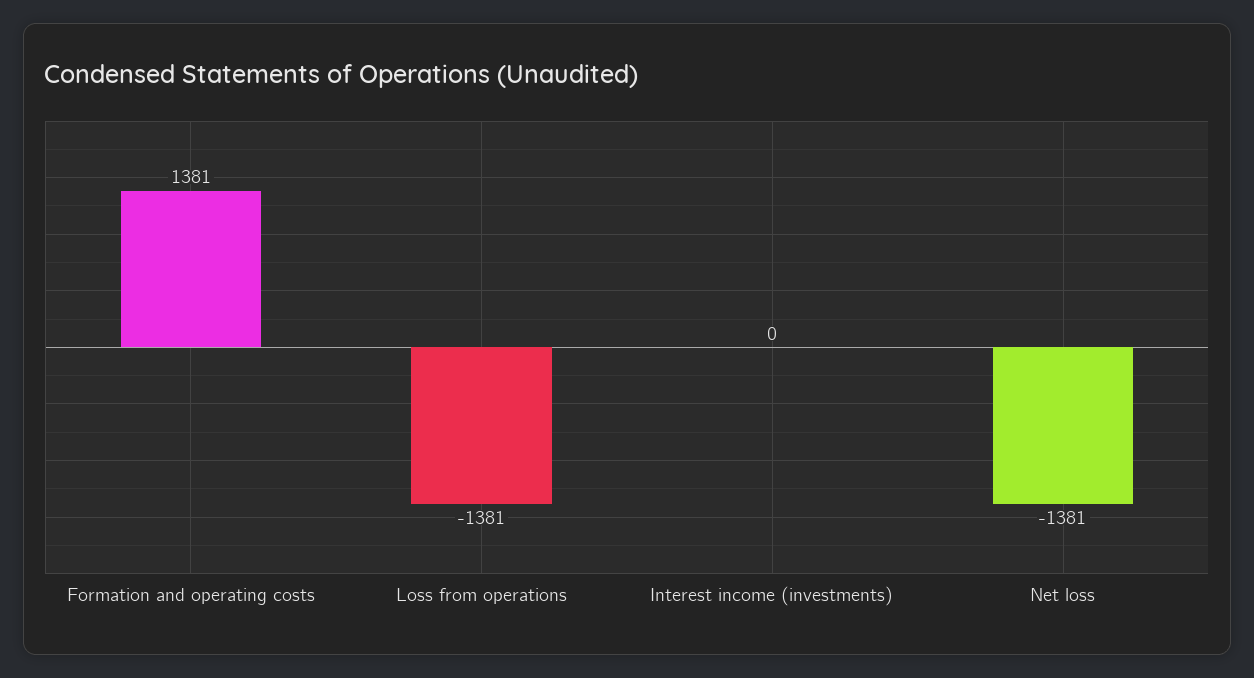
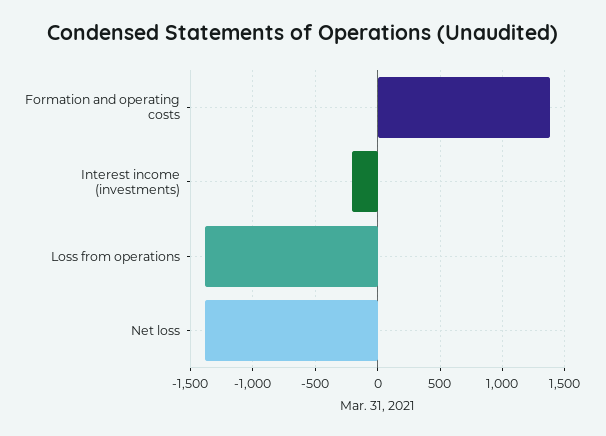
  {
    "Formation and operating costs": 1381,
    "Loss from operations": -1381,
-   "Interest income (investments)": 0,
+   "Interest income (investments)": -200,
    "Net loss": -1381
  }

